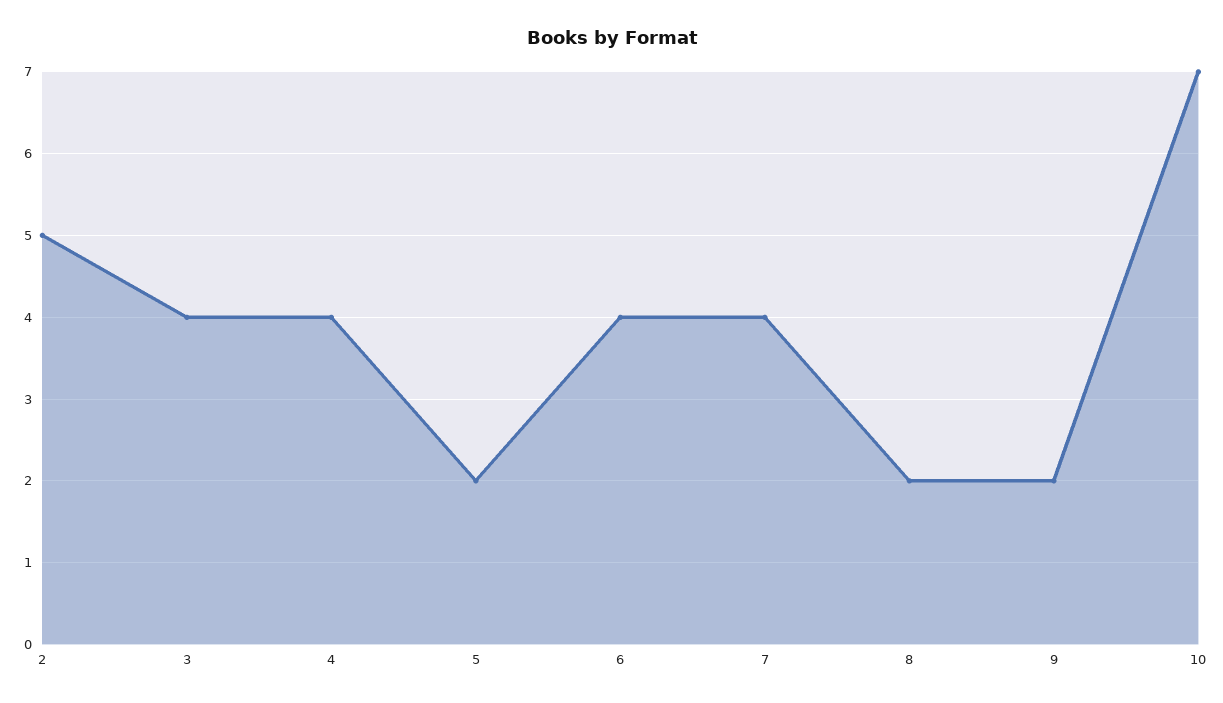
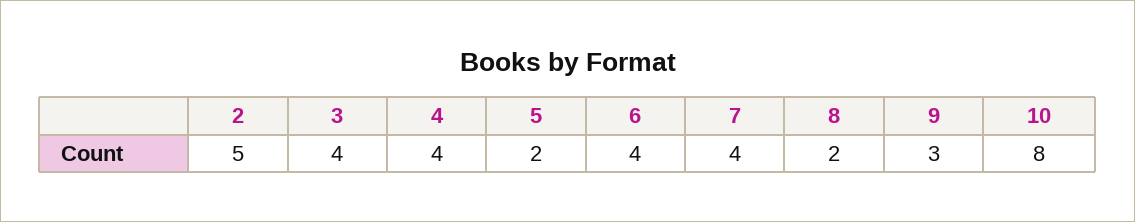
  {
    "2": 5,
    "3": 4,
    "4": 4,
    "5": 2,
    "6": 4,
    "7": 4,
    "8": 2,
-   "9": 2,
+   "9": 3,
-   "10": 7
+   "10": 8
  }

